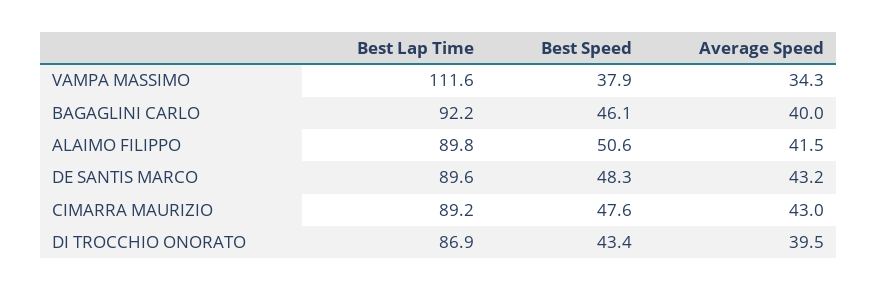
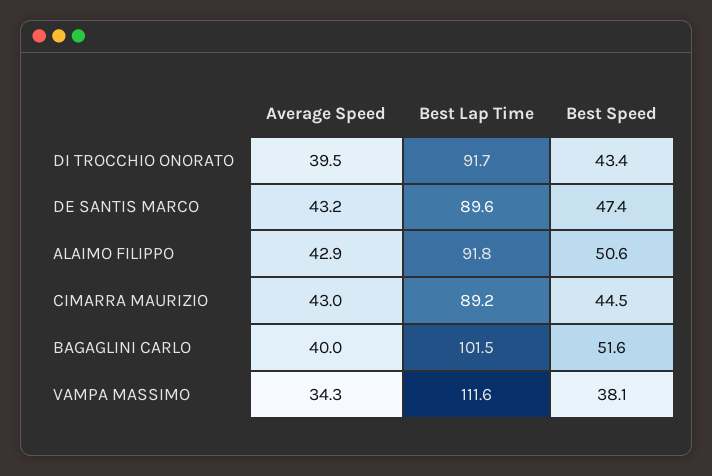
  {
    "Best Lap Time": {
      "VAMPA MASSIMO": 111.6,
-     "BAGAGLINI CARLO": 92.2,
+     "BAGAGLINI CARLO": 101.5,
-     "ALAIMO FILIPPO": 89.8,
+     "ALAIMO FILIPPO": 91.8,
      "DE SANTIS MARCO": 89.6,
      "CIMARRA MAURIZIO": 89.2,
-     "DI TROCCHIO ONORATO": 86.9
+     "DI TROCCHIO ONORATO": 91.7
    },
    "Best Speed": {
-     "VAMPA MASSIMO": 37.9,
+     "VAMPA MASSIMO": 38.1,
-     "BAGAGLINI CARLO": 46.1,
+     "BAGAGLINI CARLO": 51.6,
      "ALAIMO FILIPPO": 50.6,
-     "DE SANTIS MARCO": 48.3,
+     "DE SANTIS MARCO": 47.4,
-     "CIMARRA MAURIZIO": 47.6,
+     "CIMARRA MAURIZIO": 44.5,
      "DI TROCCHIO ONORATO": 43.4
    },
    "Average Speed": {
      "VAMPA MASSIMO": 34.3,
      "BAGAGLINI CARLO": 40,
-     "ALAIMO FILIPPO": 41.5,
+     "ALAIMO FILIPPO": 42.9,
      "DE SANTIS MARCO": 43.2,
      "CIMARRA MAURIZIO": 43,
      "DI TROCCHIO ONORATO": 39.5
    }
  }

